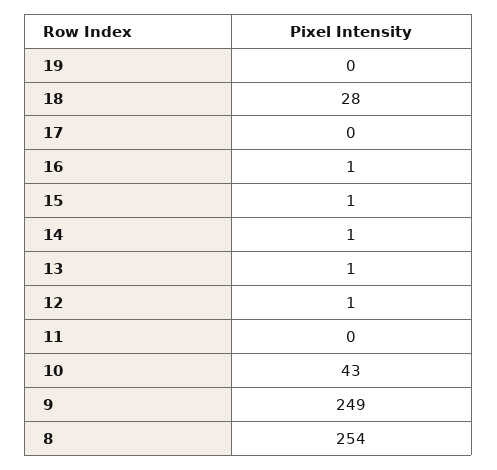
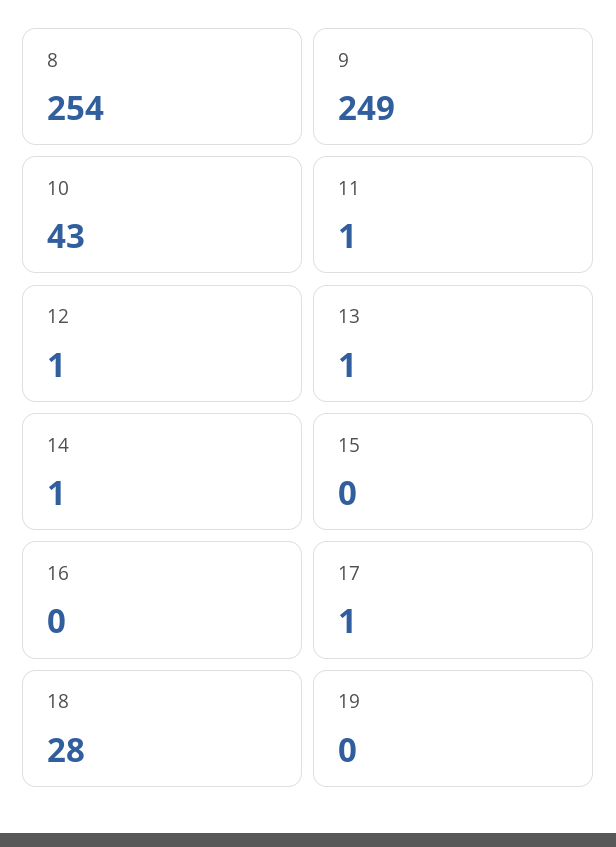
  {
    "19": 0,
    "18": 28,
-   "17": 0,
+   "17": 1,
-   "16": 1,
+   "16": 0,
-   "15": 1,
+   "15": 0,
    "14": 1,
    "13": 1,
    "12": 1,
-   "11": 0,
+   "11": 1,
    "10": 43,
    "9": 249,
    "8": 254
  }

